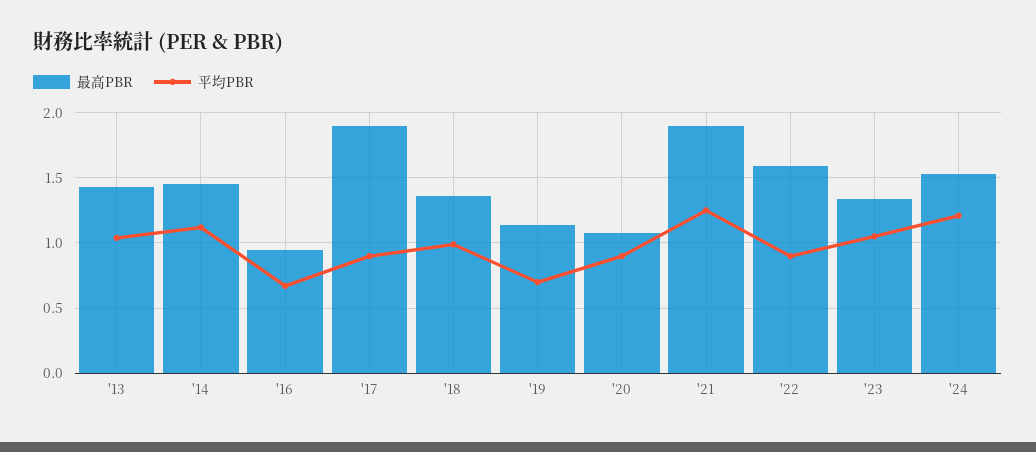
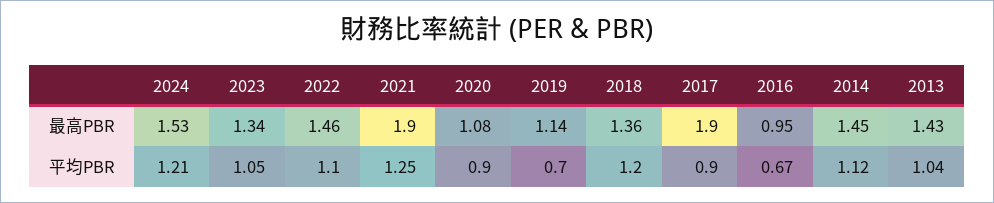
  {
    "最高PBR": {
      "'13": 1.43,
      "'14": 1.45,
      "'16": 0.95,
      "'17": 1.9,
      "'18": 1.36,
      "'19": 1.14,
      "'20": 1.08,
      "'21": 1.9,
-     "'22": 1.6,
+     "'22": 1.46,
      "'23": 1.34,
      "'24": 1.53
    },
    "平均PBR": {
      "'13": 1.04,
      "'14": 1.12,
      "'16": 0.67,
      "'17": 0.9,
-     "'18": 1,
+     "'18": 1.2,
      "'19": 0.7,
      "'20": 0.9,
      "'21": 1.25,
-     "'22": 0.9,
+     "'22": 1.1,
      "'23": 1.05,
      "'24": 1.21
    }
  }

